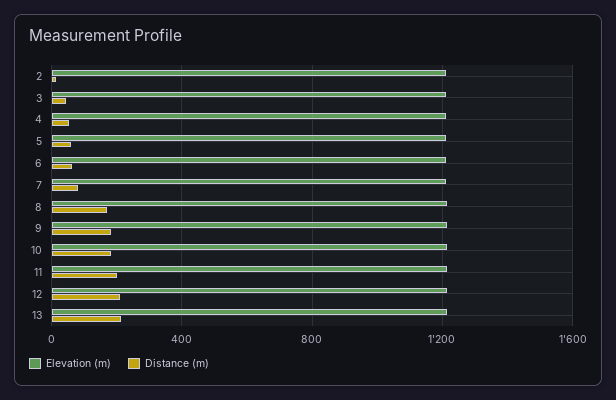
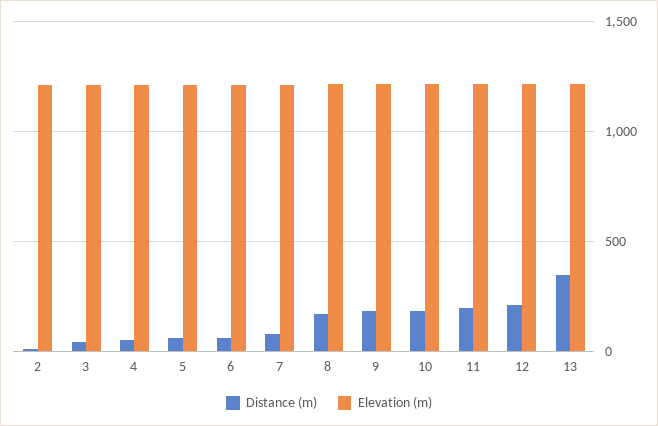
  {
    "Elevation (m)": {
      "2": 1200,
      "3": 1200,
      "4": 1200,
      "5": 1200,
      "6": 1200,
      "7": 1200,
      "8": 1200,
      "9": 1200,
      "10": 1200,
      "11": 1200,
      "12": 1200,
      "13": 1200
    },
    "Distance (m)": {
      "2": 0,
      "3": 50,
      "4": 50,
      "5": 50,
      "6": 50,
      "7": 100,
      "8": 150,
      "9": 200,
      "10": 200,
      "11": 200,
      "12": 200,
-     "13": 200
+     "13": 350
    }
  }

